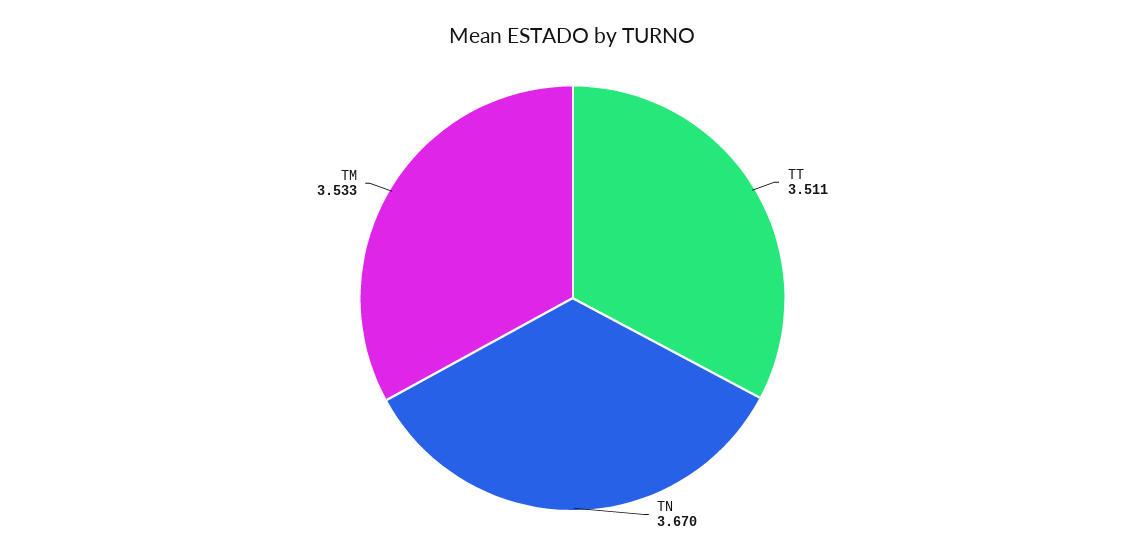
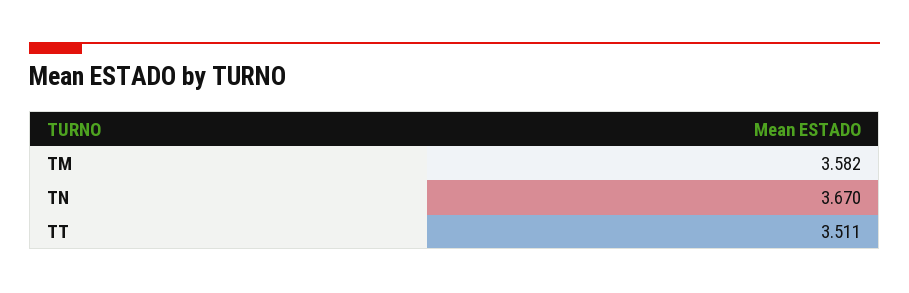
  {
    "TT": 3.511,
    "TN": 3.67,
-   "TM": 3.533
+   "TM": 3.582
  }

